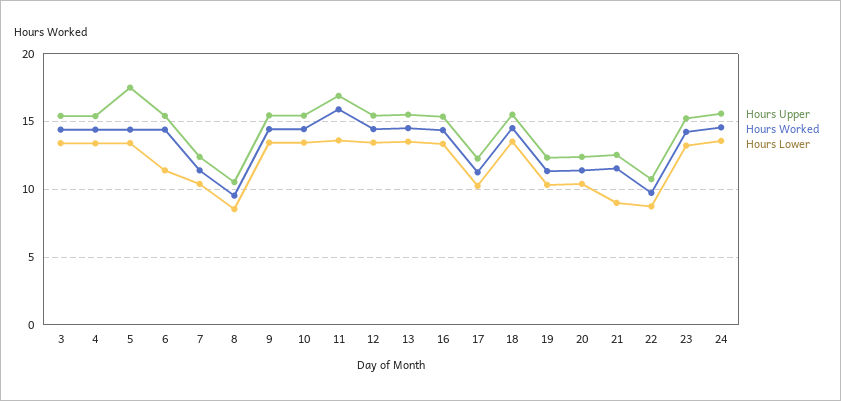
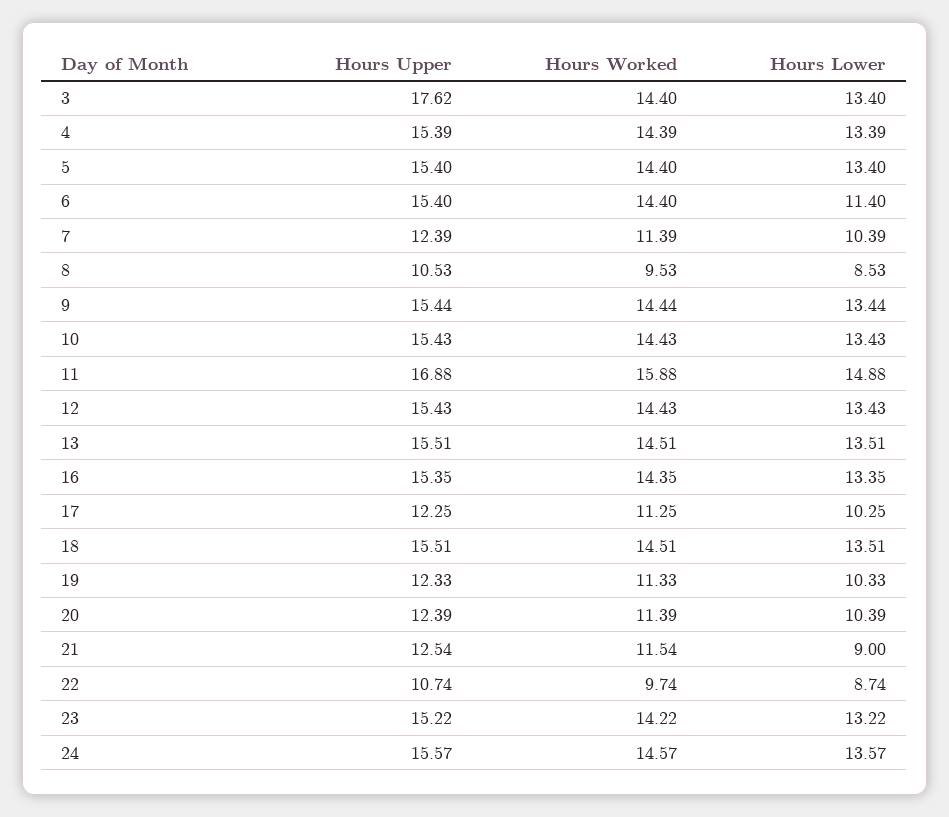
  {
    "Hours Upper": {
-     "3": 15.5,
+     "3": 17.62,
      "4": 15.39,
-     "5": 17.5,
+     "5": 15.4,
      "6": 15.4,
      "7": 12.39,
      "8": 10.53,
      "9": 15.44,
      "10": 15.43,
      "11": 16.88,
      "12": 15.43,
      "13": 15.51,
      "16": 15.35,
      "17": 12.25,
      "18": 15.51,
      "19": 12.33,
      "20": 12.39,
      "21": 12.54,
      "22": 10.74,
      "23": 15.22,
      "24": 15.57
    },
    "Hours Worked": {
      "3": 14.4,
      "4": 14.39,
      "5": 14.4,
      "6": 14.4,
      "7": 11.39,
      "8": 9.53,
      "9": 14.44,
      "10": 14.43,
      "11": 15.88,
      "12": 14.43,
      "13": 14.51,
      "16": 14.35,
      "17": 11.25,
      "18": 14.51,
      "19": 11.33,
      "20": 11.39,
      "21": 11.54,
      "22": 9.74,
      "23": 14.22,
      "24": 14.57
    },
    "Hours Lower": {
      "3": 13.4,
      "4": 13.39,
      "5": 13.4,
      "6": 11.4,
      "7": 10.39,
      "8": 8.53,
      "9": 13.44,
      "10": 13.43,
-     "11": 13.5,
+     "11": 14.88,
      "12": 13.43,
      "13": 13.51,
      "16": 13.35,
      "17": 10.25,
      "18": 13.51,
      "19": 10.33,
      "20": 10.39,
      "21": 9,
      "22": 8.74,
      "23": 13.22,
      "24": 13.57
    }
  }

